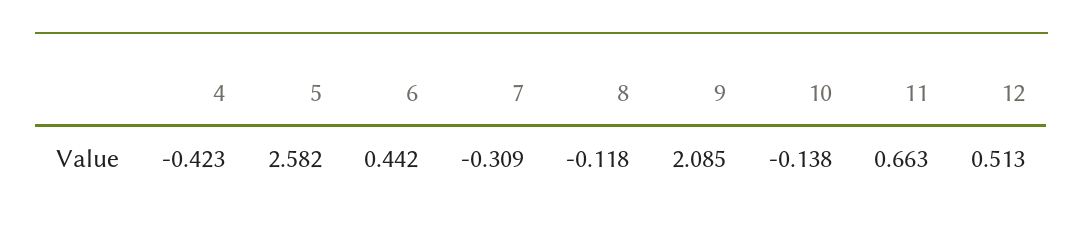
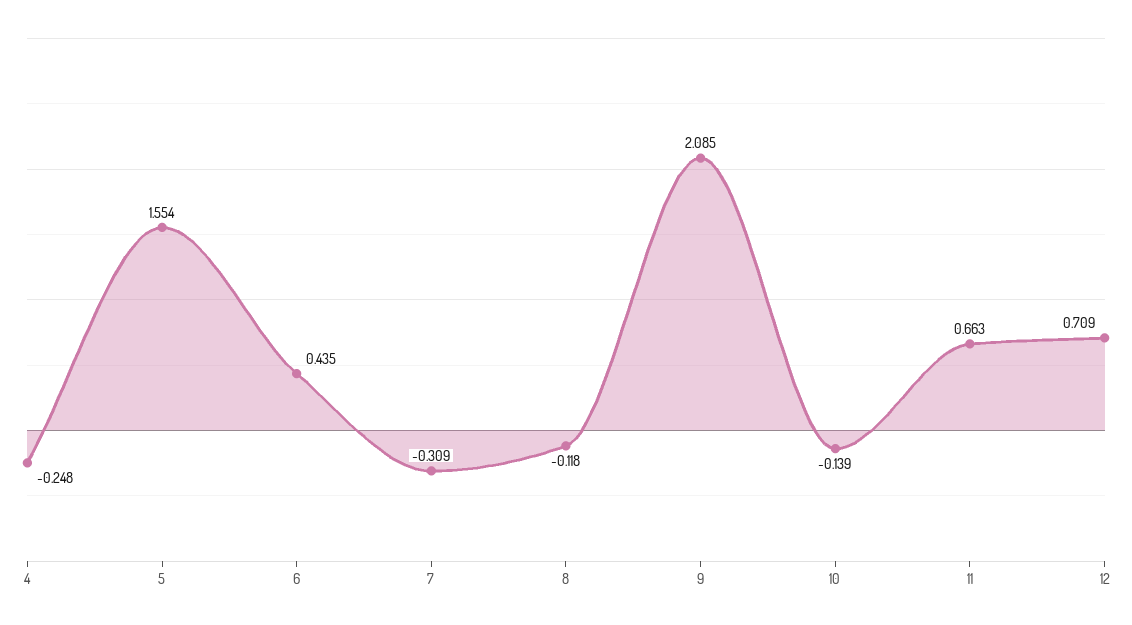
  {
-   "4": -0.423,
+   "4": -0.248,
-   "5": 2.582,
+   "5": 1.554,
-   "6": 0.442,
+   "6": 0.435,
    "7": -0.309,
    "8": -0.118,
    "9": 2.085,
-   "10": -0.138,
+   "10": -0.139,
    "11": 0.663,
-   "12": 0.513
+   "12": 0.709
  }

